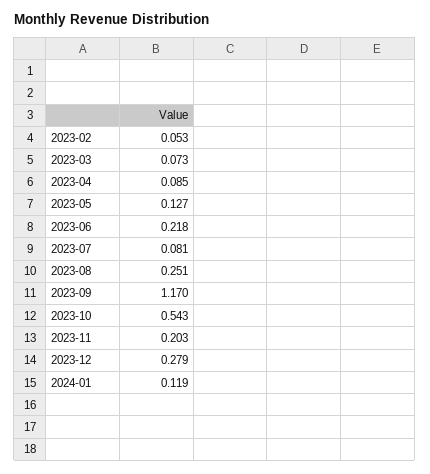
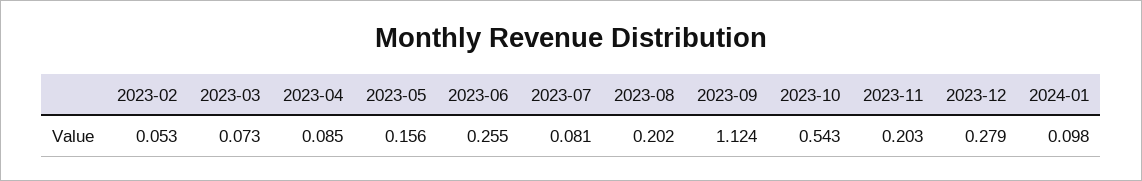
  {
    "2023-02": 0.053,
    "2023-03": 0.073,
    "2023-04": 0.085,
-   "2023-05": 0.127,
+   "2023-05": 0.156,
-   "2023-06": 0.218,
+   "2023-06": 0.255,
    "2023-07": 0.081,
-   "2023-08": 0.251,
+   "2023-08": 0.202,
-   "2023-09": 1.17,
+   "2023-09": 1.124,
    "2023-10": 0.543,
    "2023-11": 0.203,
    "2023-12": 0.279,
-   "2024-01": 0.119
+   "2024-01": 0.098
  }

